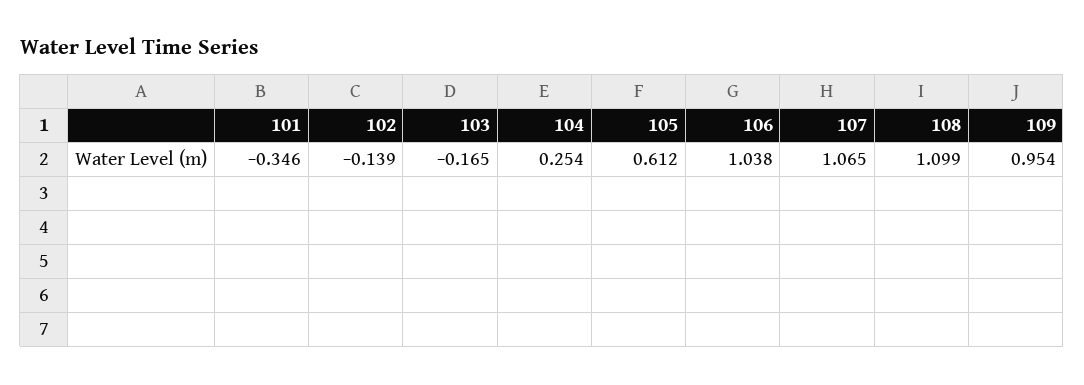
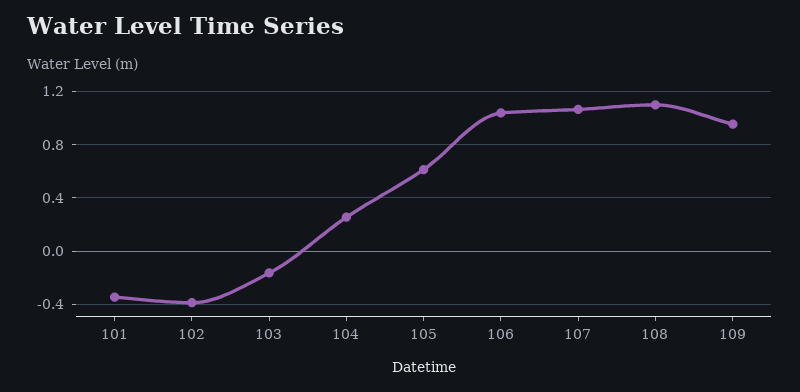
  {
    "101": -0.346,
-   "102": -0.139,
+   "102": -0.4,
    "103": -0.165,
    "104": 0.254,
    "105": 0.612,
    "106": 1.038,
    "107": 1.065,
    "108": 1.099,
    "109": 0.954
  }

